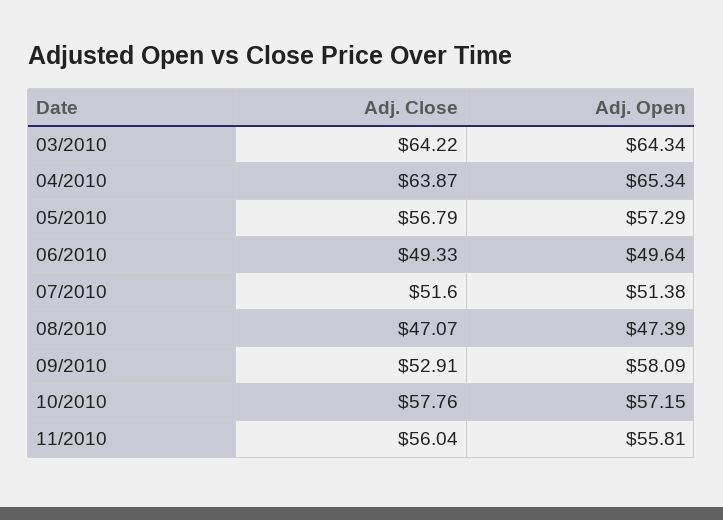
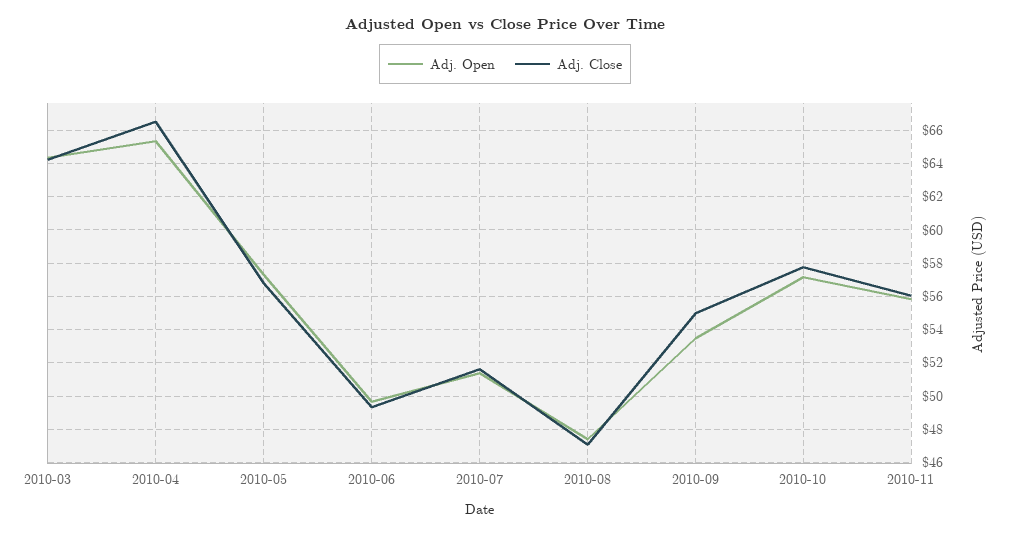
  {
    "Adj. Close": {
      "03/2010": 64.22,
-     "04/2010": 63.87,
+     "04/2010": 66.5,
      "05/2010": 56.79,
      "06/2010": 49.33,
      "07/2010": 51.6,
      "08/2010": 47.07,
-     "09/2010": 52.91,
+     "09/2010": 55,
      "10/2010": 57.76,
      "11/2010": 56.04
    },
    "Adj. Open": {
      "03/2010": 64.34,
      "04/2010": 65.34,
      "05/2010": 57.29,
      "06/2010": 49.64,
      "07/2010": 51.38,
      "08/2010": 47.39,
-     "09/2010": 58.09,
+     "09/2010": 53.5,
      "10/2010": 57.15,
      "11/2010": 55.81
    }
  }

